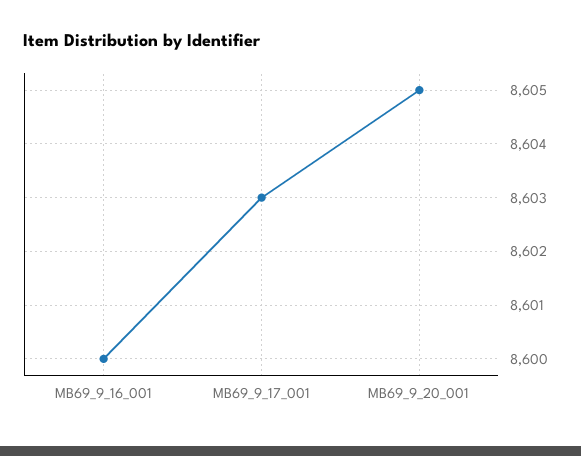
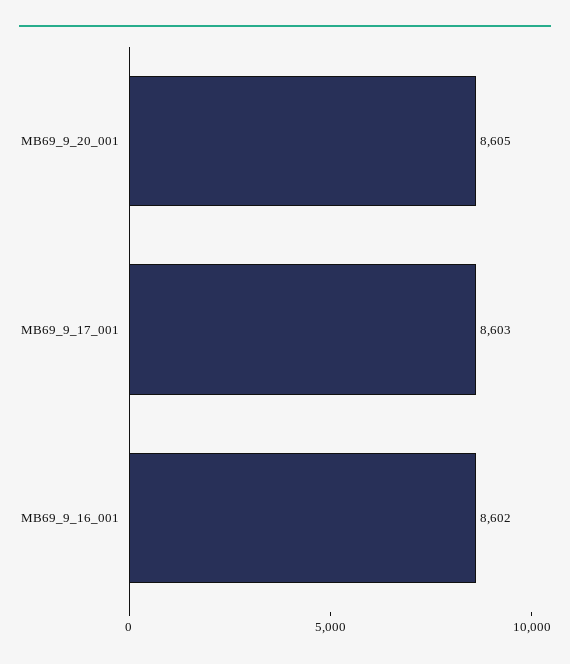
  {
-   "MB69_9_16_001": 8600,
+   "MB69_9_16_001": 8602,
    "MB69_9_17_001": 8603,
    "MB69_9_20_001": 8605
  }

